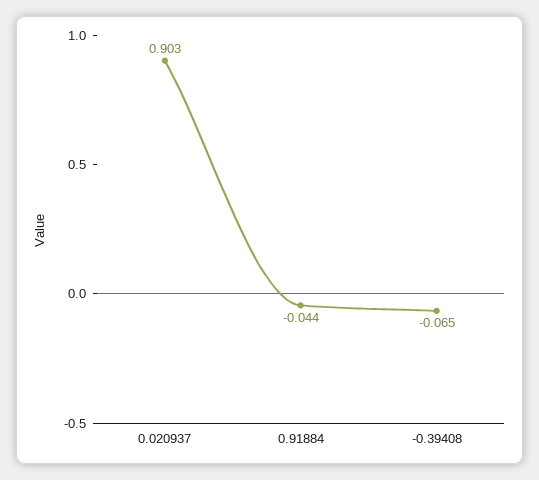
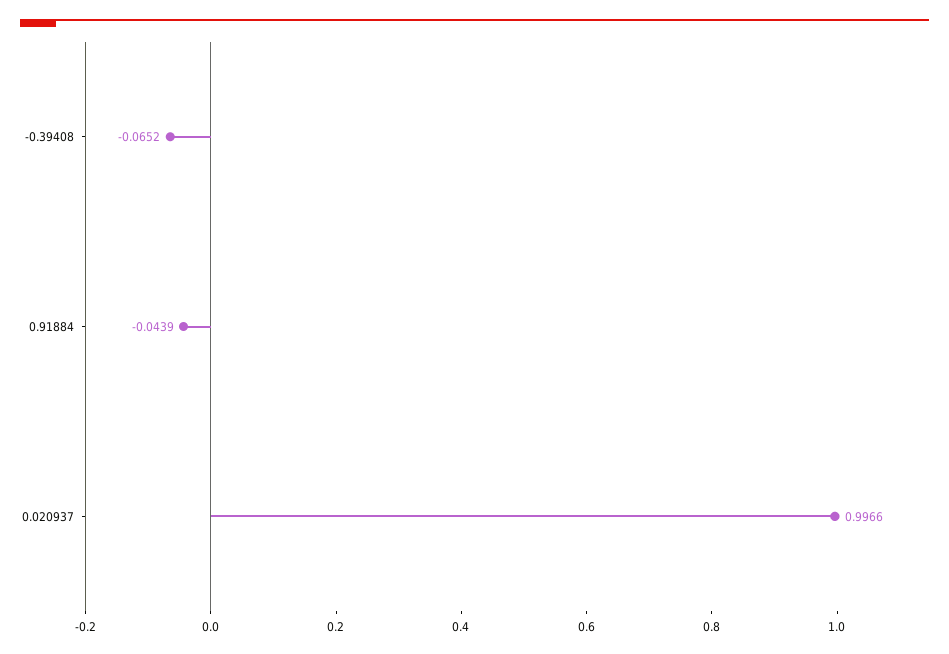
  {
-   "0.020937": 0.903,
+   "0.020937": 0.9966,
    "0.91884": -0.0439,
    "-0.39408": -0.0652
  }

